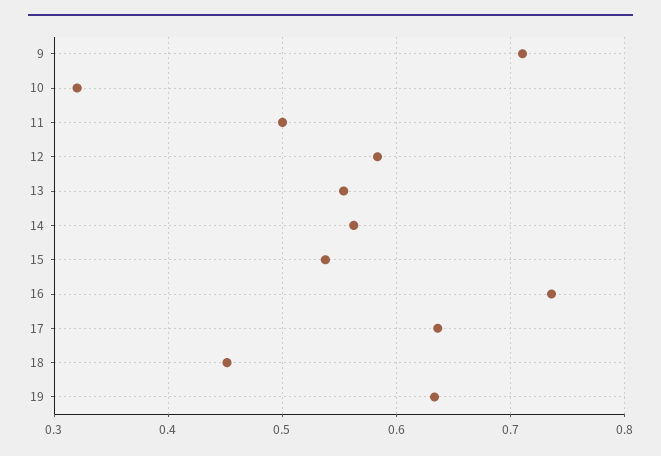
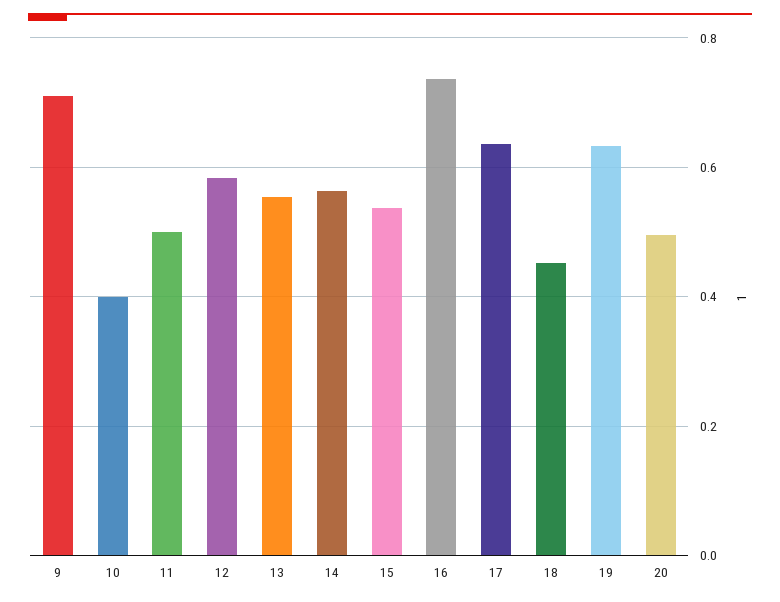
  {
    "9": 0.71,
-   "10": 0.32,
+   "10": 0.4,
    "11": 0.5,
    "12": 0.58,
    "13": 0.55,
    "14": 0.56,
    "15": 0.54,
    "16": 0.74,
    "17": 0.64,
    "18": 0.45,
-   "19": 0.63
+   "19": 0.63,
+   "20": 0.5
  }

